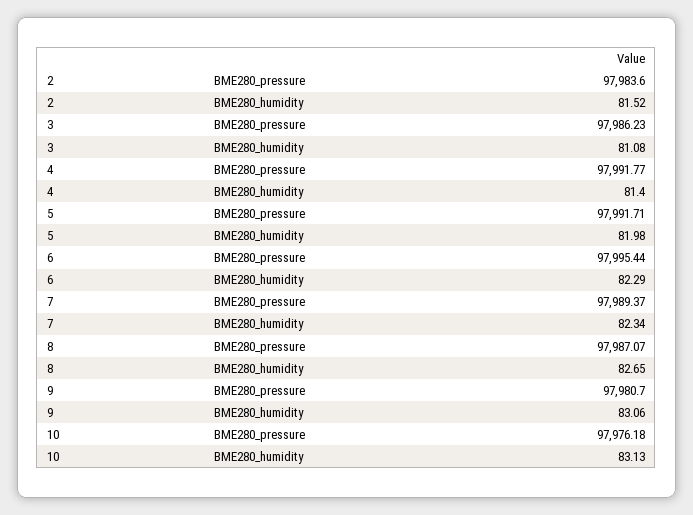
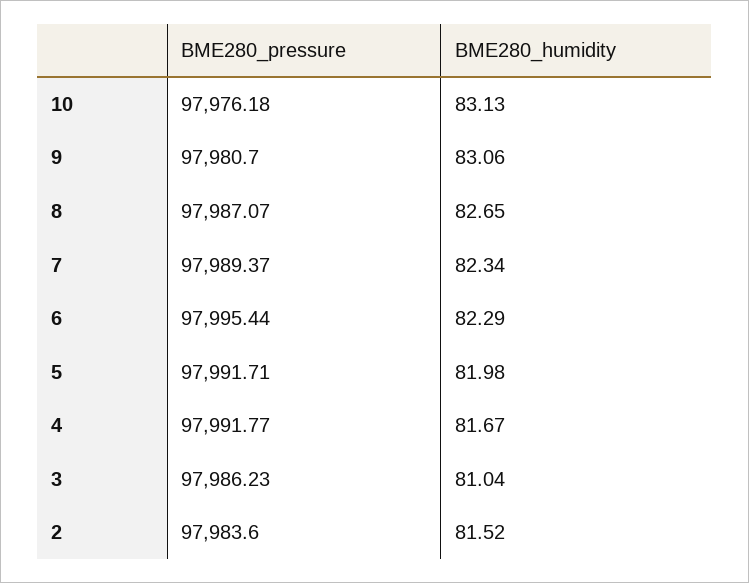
  {
    "2": {
      "BME280_pressure": 97983.6,
      "BME280_humidity": 81.52
    },
    "3": {
      "BME280_pressure": 97986.23,
-     "BME280_humidity": 81.08
+     "BME280_humidity": 81.04
    },
    "4": {
      "BME280_pressure": 97991.77,
-     "BME280_humidity": 81.4
+     "BME280_humidity": 81.67
    },
    "5": {
      "BME280_pressure": 97991.71,
      "BME280_humidity": 81.98
    },
    "6": {
      "BME280_pressure": 97995.44,
      "BME280_humidity": 82.29
    },
    "7": {
      "BME280_pressure": 97989.37,
      "BME280_humidity": 82.34
    },
    "8": {
      "BME280_pressure": 97987.07,
      "BME280_humidity": 82.65
    },
    "9": {
      "BME280_pressure": 97980.7,
      "BME280_humidity": 83.06
    },
    "10": {
      "BME280_pressure": 97976.18,
      "BME280_humidity": 83.13
    }
  }

